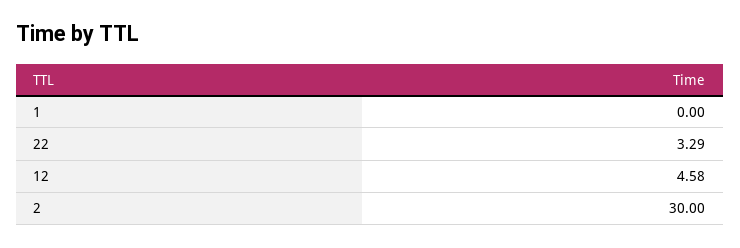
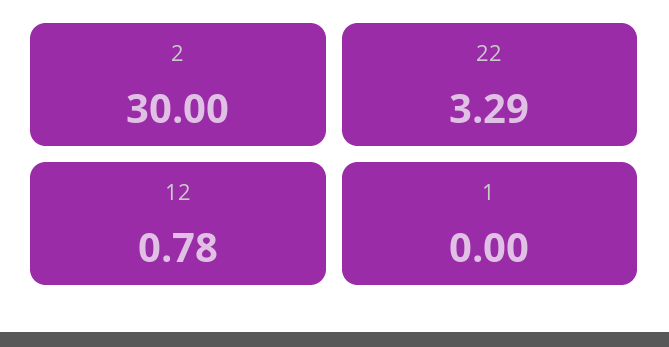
  {
    "1": 0,
    "22": 3.29,
-   "12": 4.58,
+   "12": 0.78,
    "2": 30
  }

